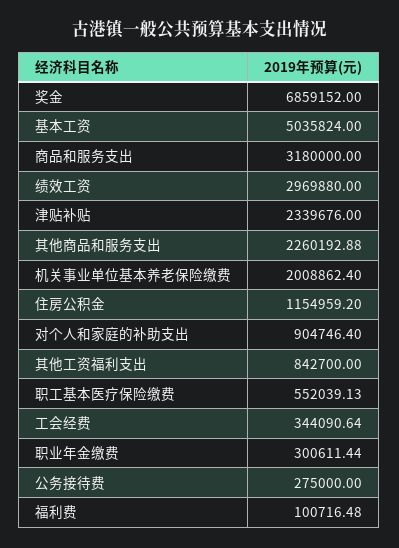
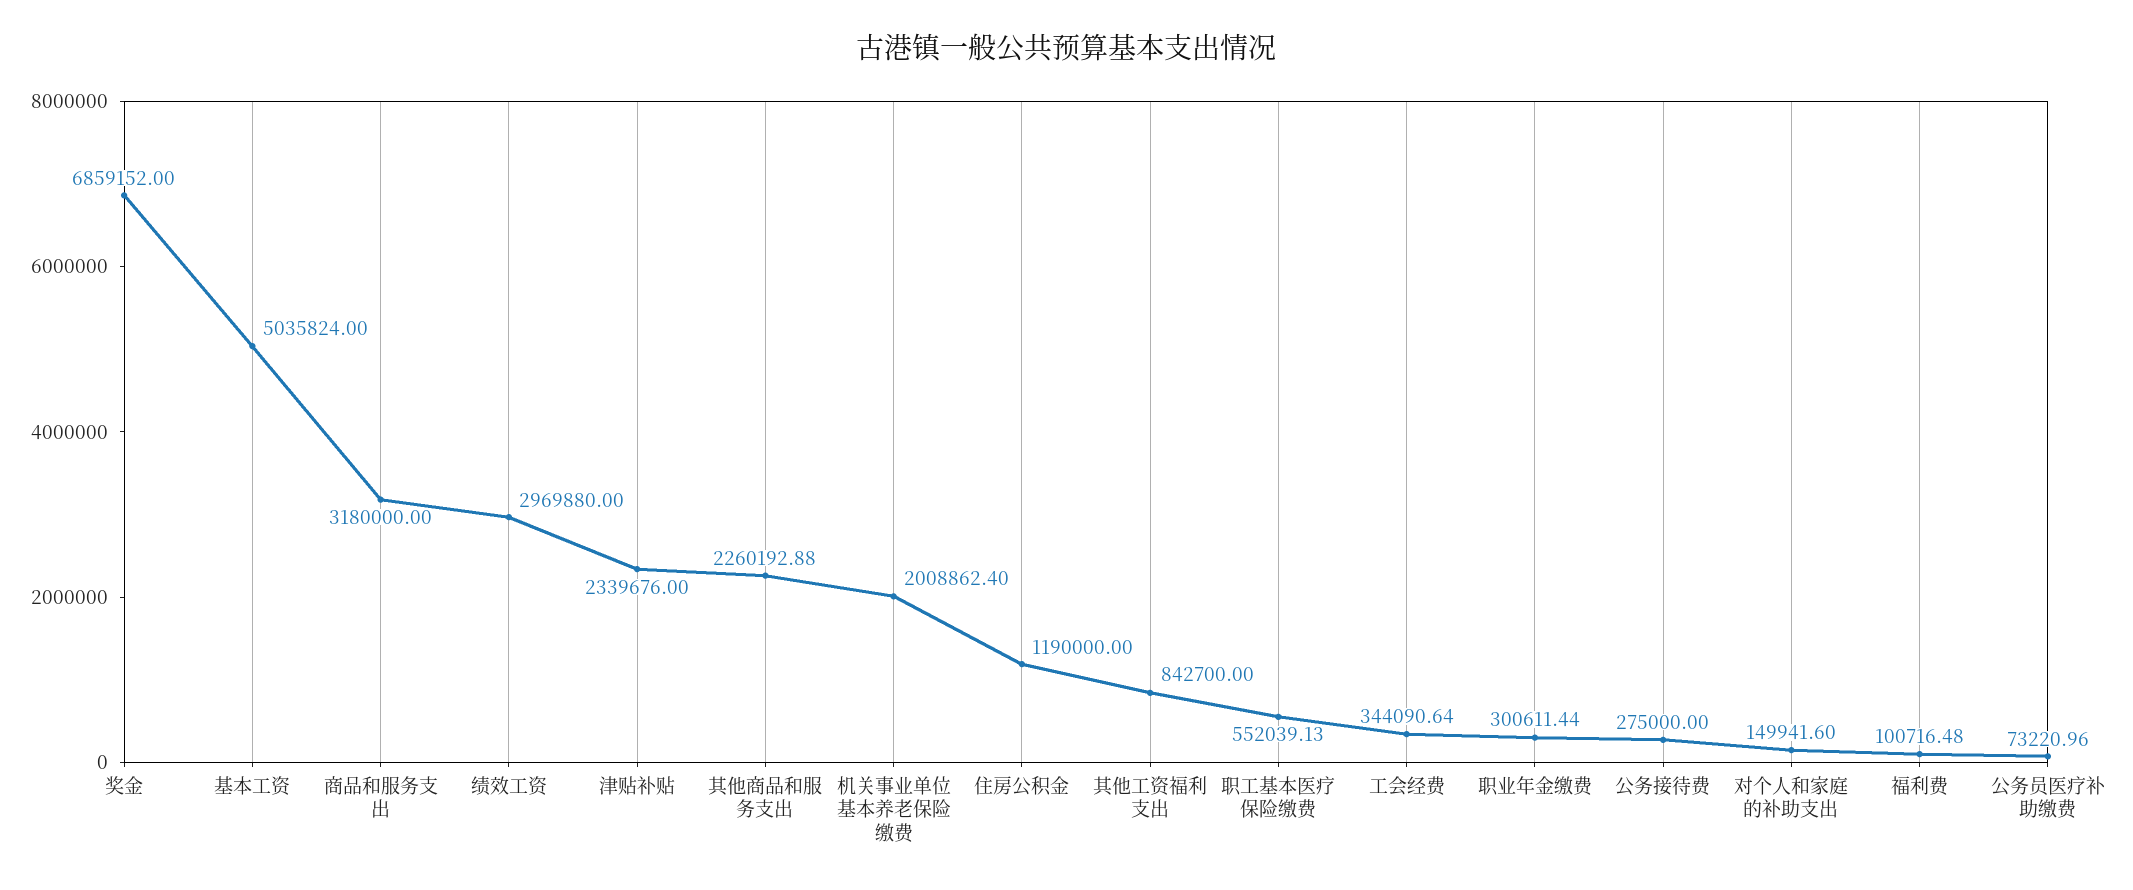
  {
    "奖金": 6859152,
    "基本工资": 5035824,
    "商品和服务支出": 3180000,
    "绩效工资": 2969880,
    "津贴补贴": 2339676,
    "其他商品和服务支出": 2260192.88,
    "机关事业单位基本养老保险缴费": 2008862.4,
-   "住房公积金": 1154959.2,
+   "住房公积金": 1190000,
-   "对个人和家庭的补助支出": 904746.4,
+   "对个人和家庭的补助支出": 149941.6,
    "其他工资福利支出": 842700,
    "职工基本医疗保险缴费": 552039.13,
    "工会经费": 344090.64,
    "职业年金缴费": 300611.44,
    "公务接待费": 275000,
-   "福利费": 100716.48
+   "福利费": 100716.48,
+   "公务员医疗补助缴费": 73220.96
  }

